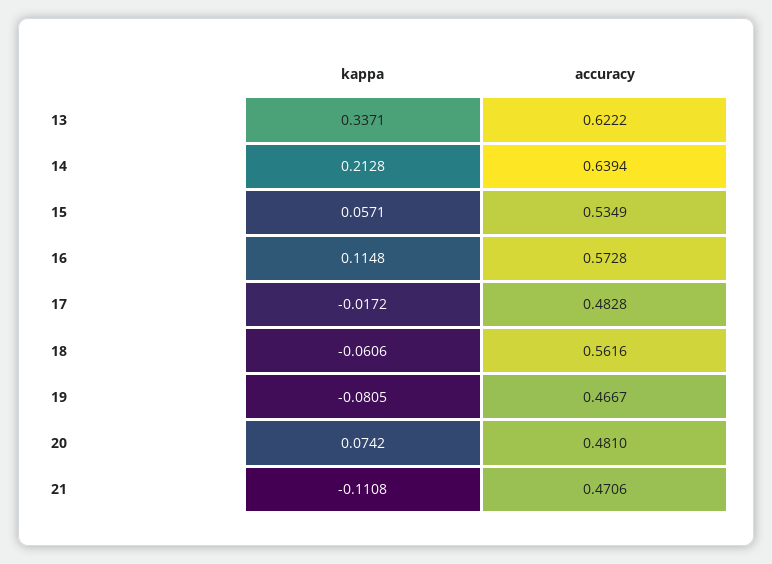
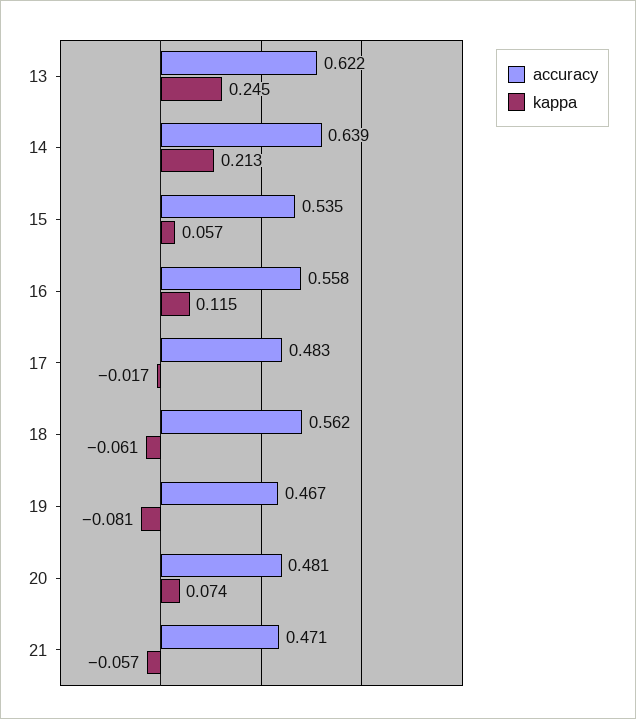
  {
    "kappa": {
-     "13": 0.3371,
+     "13": 0.245,
      "14": 0.2128,
      "15": 0.0571,
      "16": 0.1148,
      "17": -0.0172,
      "18": -0.0606,
      "19": -0.0805,
      "20": 0.0742,
-     "21": -0.1108
+     "21": -0.057
    },
    "accuracy": {
      "13": 0.6222,
      "14": 0.6394,
      "15": 0.5349,
-     "16": 0.5728,
+     "16": 0.558,
      "17": 0.4828,
      "18": 0.5616,
      "19": 0.4667,
      "20": 0.481,
      "21": 0.4706
    }
  }

